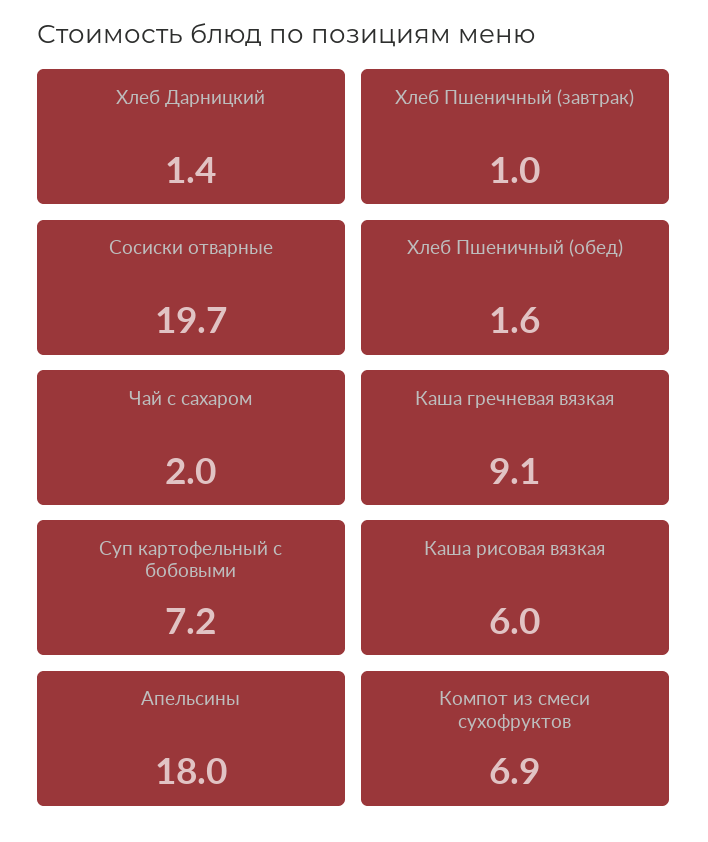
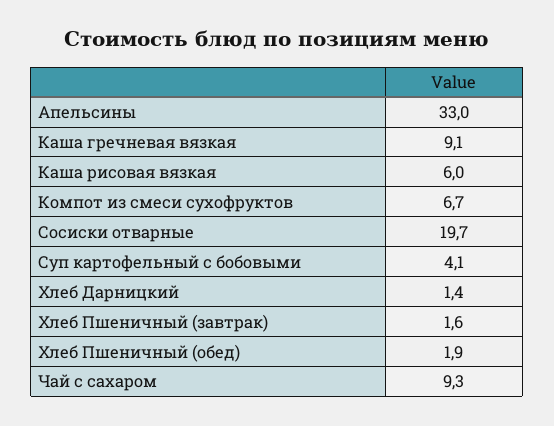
  {
    "Хлеб Дарницкий": 1.4,
-   "Хлеб Пшеничный (завтрак)": 1,
+   "Хлеб Пшеничный (завтрак)": 1.6,
    "Сосиски отварные": 19.7,
-   "Хлеб Пшеничный (обед)": 1.6,
+   "Хлеб Пшеничный (обед)": 1.9,
-   "Чай с сахаром": 2,
+   "Чай с сахаром": 9.3,
    "Каша гречневая вязкая": 9.1,
-   "Суп картофельный с бобовыми": 7.2,
+   "Суп картофельный с бобовыми": 4.1,
    "Каша рисовая вязкая": 6,
-   "Апельсины": 18,
+   "Апельсины": 33,
-   "Компот из смеси сухофруктов": 6.9
+   "Компот из смеси сухофруктов": 6.7
  }

